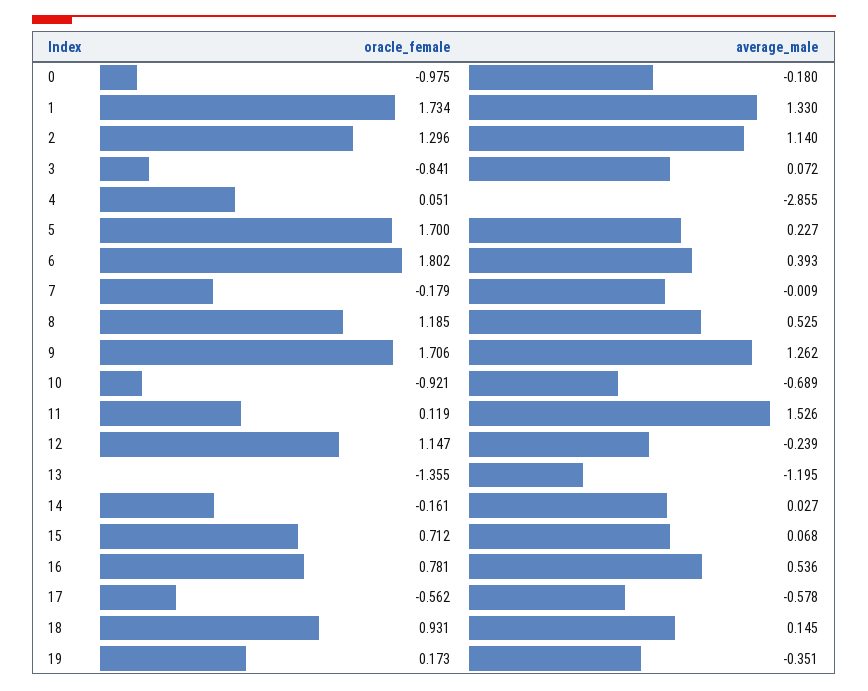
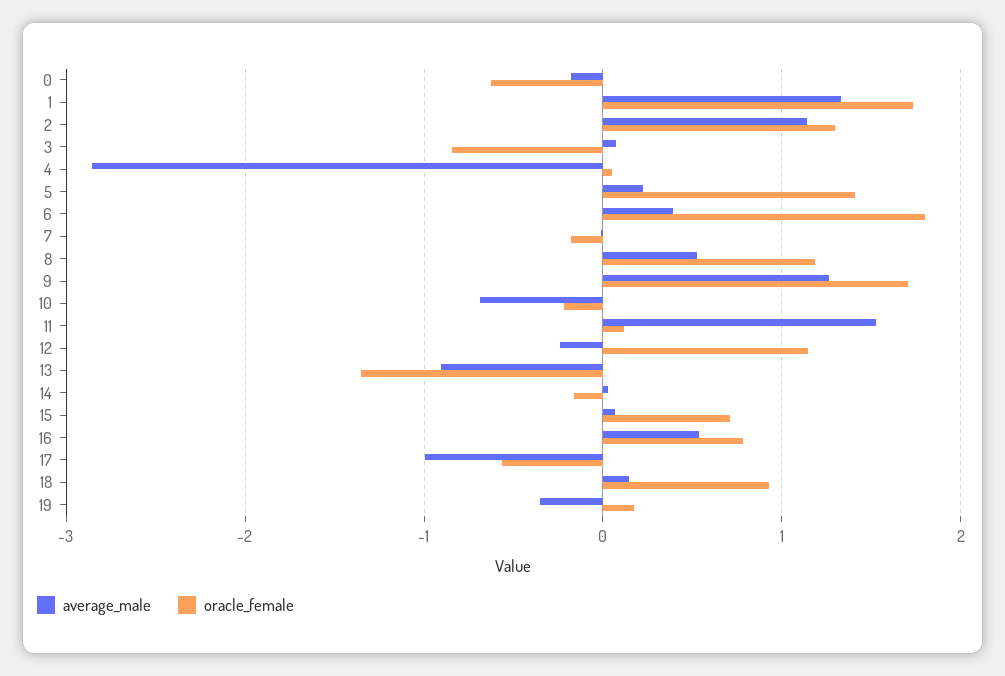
  {
    "oracle_female": {
-     "0": -0.975,
+     "0": -0.6,
      "1": 1.734,
      "2": 1.296,
      "3": -0.841,
      "4": 0.051,
-     "5": 1.7,
+     "5": 1.4,
      "6": 1.802,
      "7": -0.179,
      "8": 1.185,
      "9": 1.706,
-     "10": -0.921,
+     "10": -0.2,
      "11": 0.119,
      "12": 1.147,
      "13": -1.355,
      "14": -0.161,
      "15": 0.712,
      "16": 0.781,
      "17": -0.562,
      "18": 0.931,
      "19": 0.173
    },
    "average_male": {
      "0": -0.18,
      "1": 1.33,
      "2": 1.14,
      "3": 0.072,
      "4": -2.855,
      "5": 0.227,
      "6": 0.393,
      "7": -0.009,
      "8": 0.525,
      "9": 1.262,
      "10": -0.689,
      "11": 1.526,
      "12": -0.239,
-     "13": -1.195,
+     "13": -0.9,
      "14": 0.027,
      "15": 0.068,
      "16": 0.536,
-     "17": -0.578,
+     "17": -1,
      "18": 0.145,
      "19": -0.351
    }
  }

